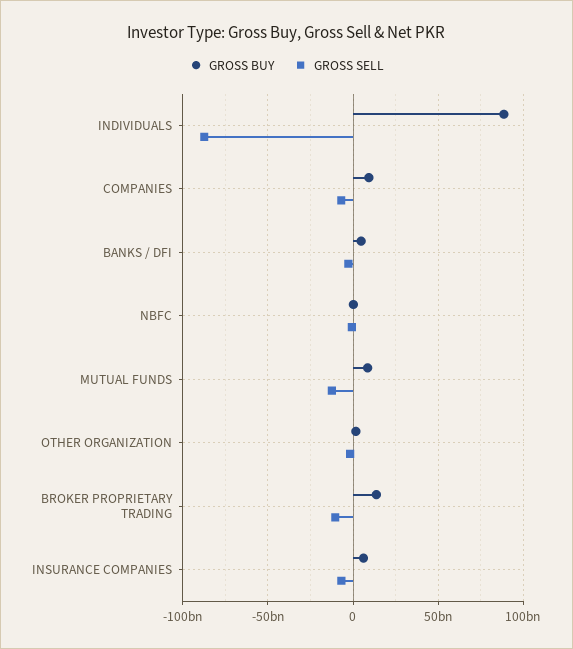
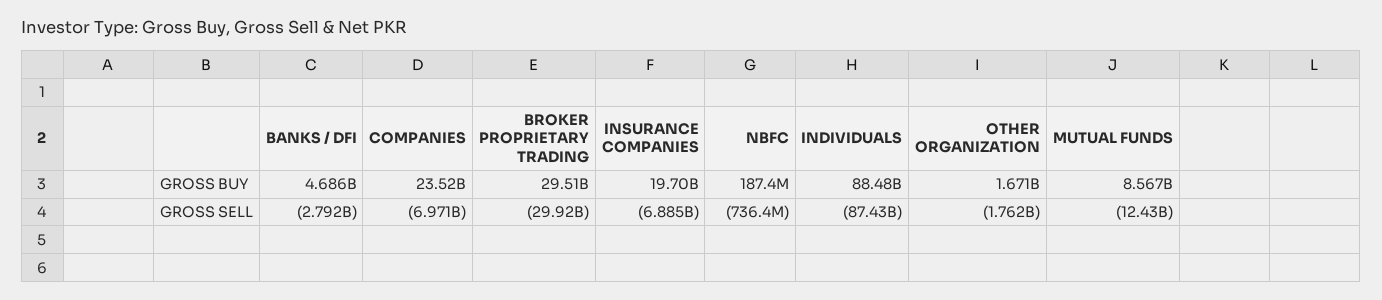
  {
    "GROSS BUY": {
      "INDIVIDUALS": 88480000000,
-     "COMPANIES": 10000000000,
+     "COMPANIES": 23520000000,
      "BANKS / DFI": 4686000000,
      "NBFC": 187400000,
      "MUTUAL FUNDS": 8567000000,
      "OTHER ORGANIZATION": 1671000000,
-     "BROKER PROPRIETARY TRADING": 15000000000,
+     "BROKER PROPRIETARY TRADING": 29510000000,
-     "INSURANCE COMPANIES": 5000000000
+     "INSURANCE COMPANIES": 19700000000
    },
    "GROSS SELL": {
      "INDIVIDUALS": -87430000000,
      "COMPANIES": -6971000000,
      "BANKS / DFI": -2792000000,
      "NBFC": -736400000,
      "MUTUAL FUNDS": -12430000000,
      "OTHER ORGANIZATION": -1762000000,
-     "BROKER PROPRIETARY TRADING": -10000000000,
+     "BROKER PROPRIETARY TRADING": -29920000000,
      "INSURANCE COMPANIES": -6885000000
    }
  }

